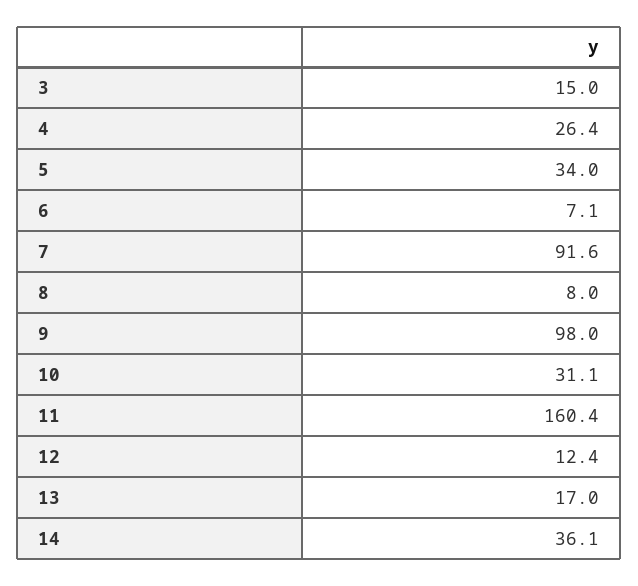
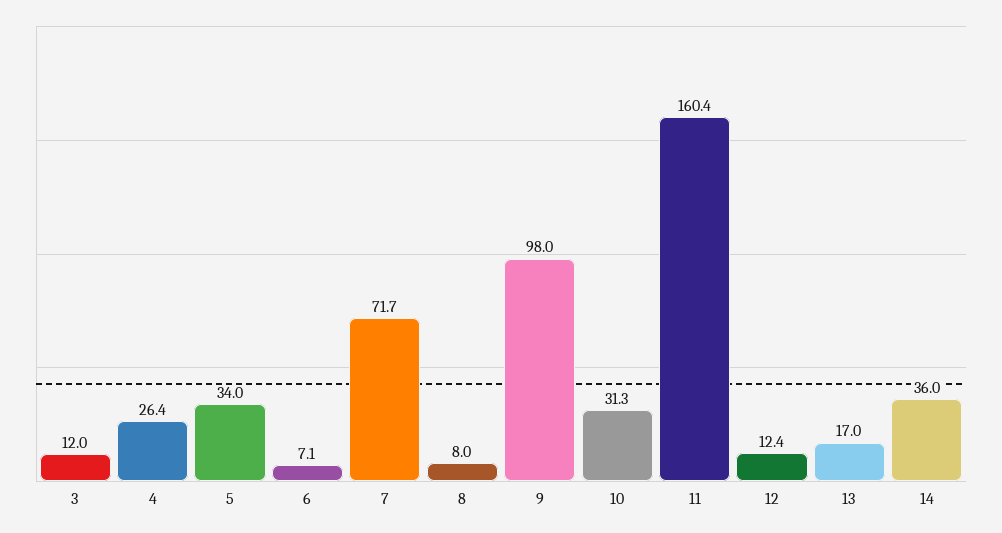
  {
-   "3": 15,
+   "3": 12,
    "4": 26.4,
    "5": 34,
    "6": 7.1,
-   "7": 91.6,
+   "7": 71.7,
    "8": 8,
    "9": 98,
-   "10": 31.1,
+   "10": 31.3,
    "11": 160.4,
    "12": 12.4,
    "13": 17,
-   "14": 36.1
+   "14": 36
  }

